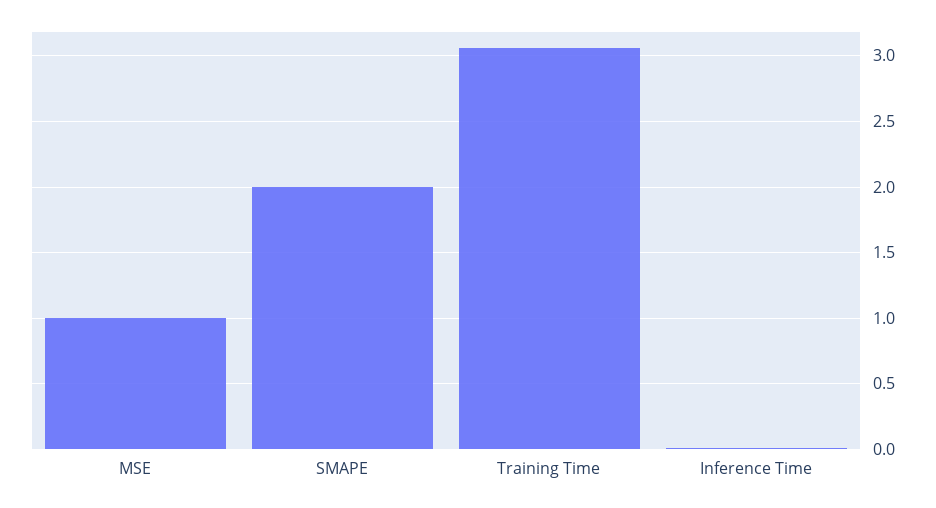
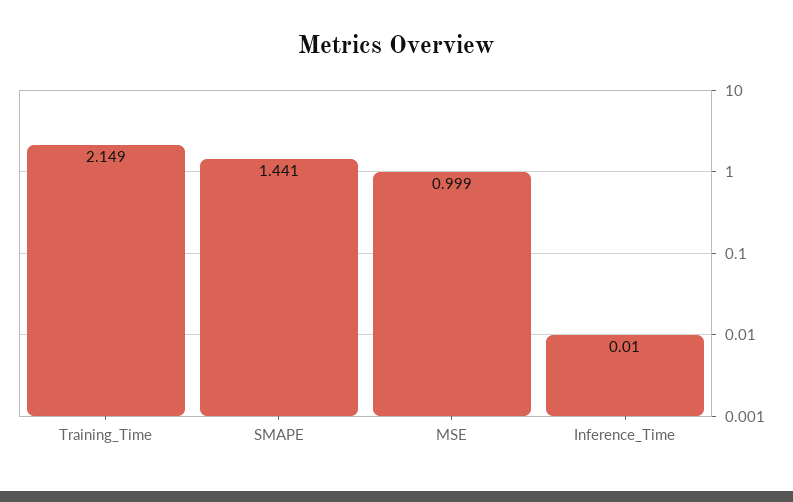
  {
    "MSE": 0.999,
-   "SMAPE": 2,
+   "SMAPE": 1.441,
-   "Training Time": 3.05,
+   "Training Time": 2.149,
    "Inference Time": 0.01
  }

